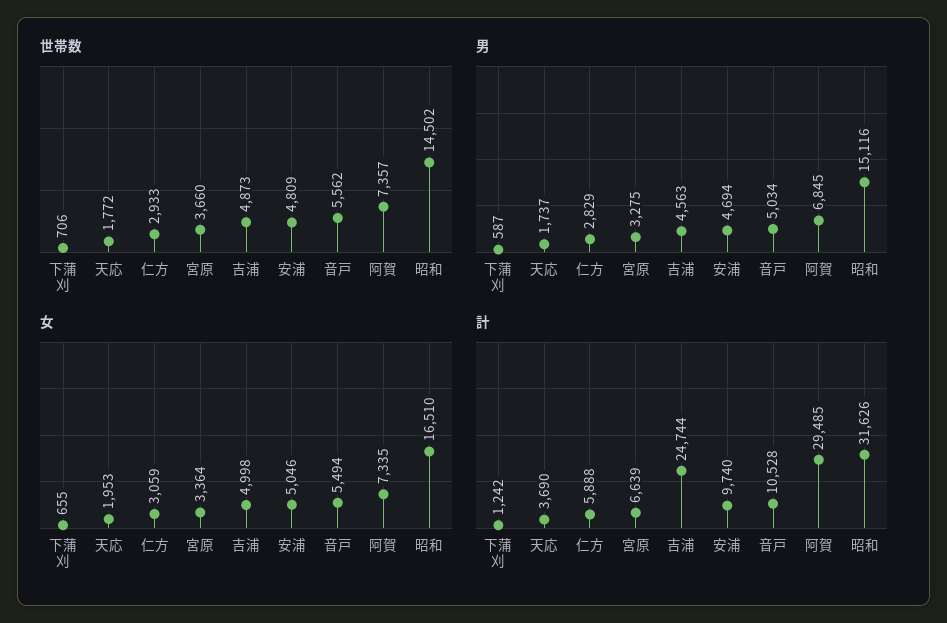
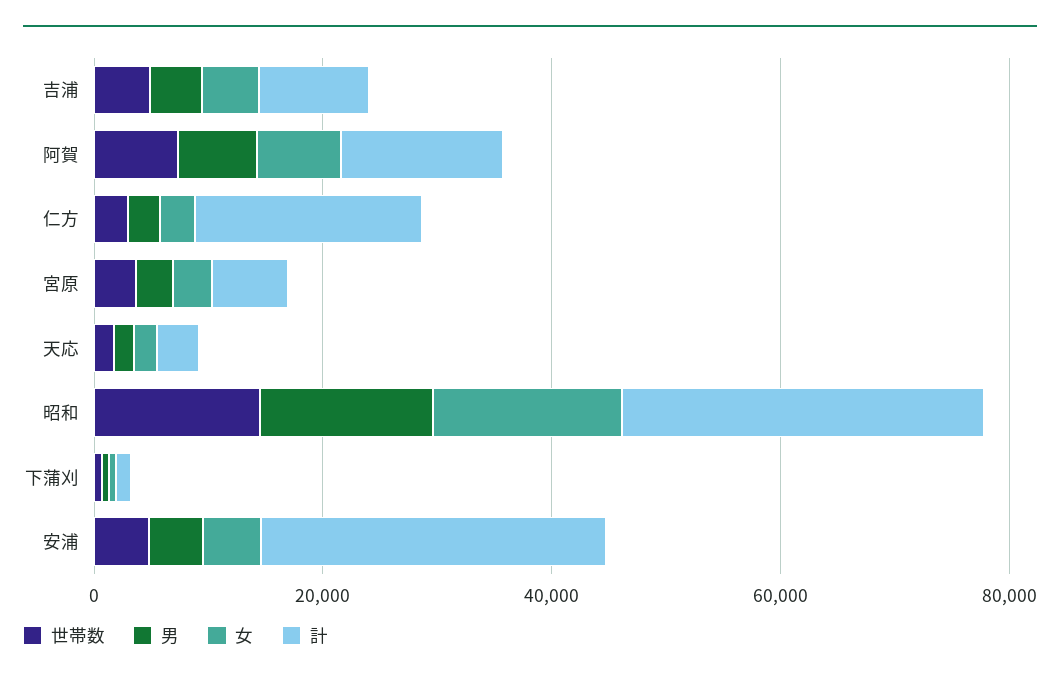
  {
    "世帯数": {
      "下蒲刈": 706,
      "天応": 1772,
      "仁方": 2933,
      "宮原": 3660,
      "吉浦": 4873,
      "安浦": 4809,
-     "音戸": 5562,
      "阿賀": 7357,
      "昭和": 14502
    },
    "男": {
      "下蒲刈": 587,
      "天応": 1737,
      "仁方": 2829,
      "宮原": 3275,
      "吉浦": 4563,
      "安浦": 4694,
-     "音戸": 5034,
      "阿賀": 6845,
      "昭和": 15116
    },
    "女": {
      "下蒲刈": 655,
      "天応": 1953,
      "仁方": 3059,
      "宮原": 3364,
      "吉浦": 4998,
      "安浦": 5046,
-     "音戸": 5494,
      "阿賀": 7335,
      "昭和": 16510
    },
    "計": {
      "下蒲刈": 1242,
      "天応": 3690,
-     "仁方": 5888,
+     "仁方": 20000,
      "宮原": 6639,
-     "吉浦": 24744,
+     "吉浦": 10000,
-     "安浦": 9740,
+     "安浦": 30000,
-     "音戸": 10528,
-     "阿賀": 29485,
+     "阿賀": 15000,
      "昭和": 31626
    }
  }

